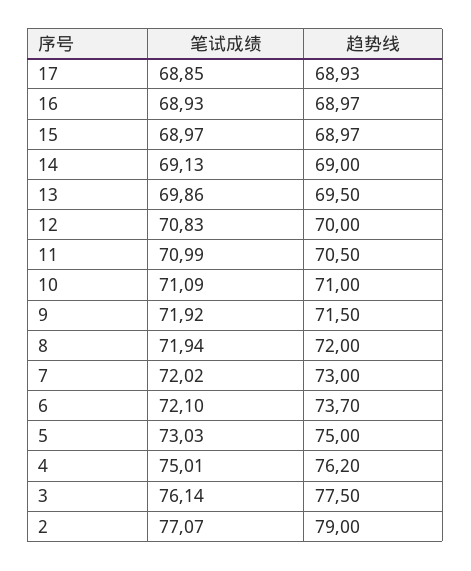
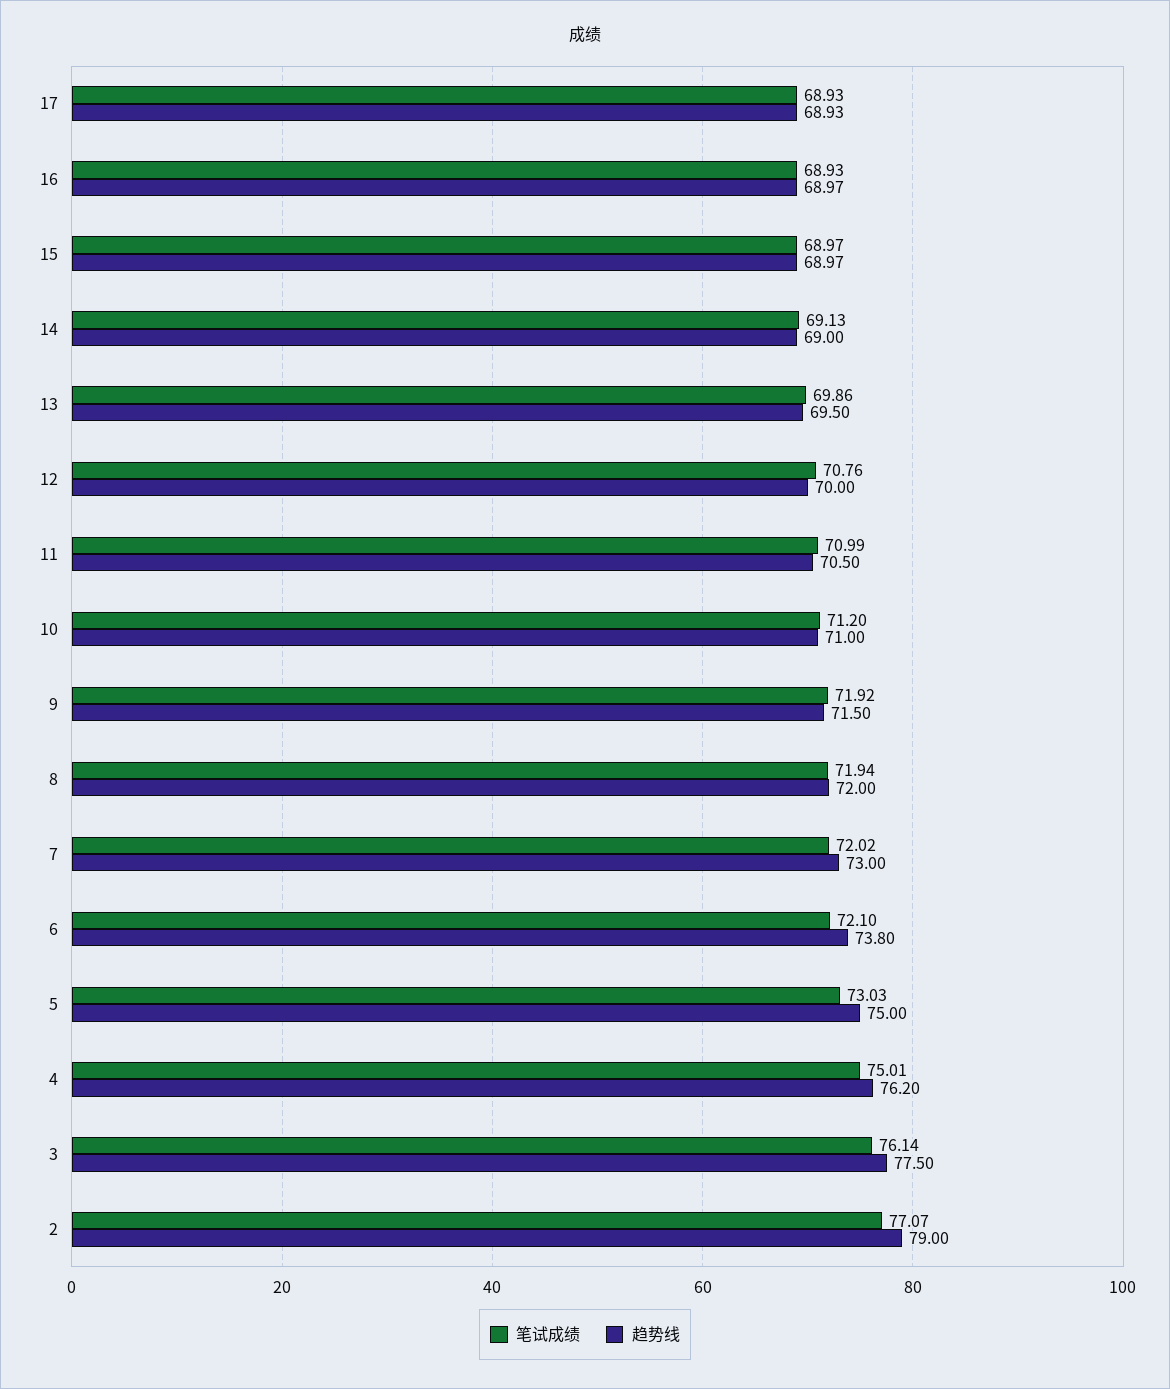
  {
    "笔试成绩": {
-     "17": 68.85,
+     "17": 68.93,
      "16": 68.93,
      "15": 68.97,
      "14": 69.13,
      "13": 69.86,
-     "12": 70.83,
+     "12": 70.76,
      "11": 70.99,
-     "10": 71.09,
+     "10": 71.2,
      "9": 71.92,
      "8": 71.94,
      "7": 72.02,
      "6": 72.1,
      "5": 73.03,
      "4": 75.01,
      "3": 76.14,
      "2": 77.07
    },
    "趋势线": {
      "17": 68.93,
      "16": 68.97,
      "15": 68.97,
      "14": 69,
      "13": 69.5,
      "12": 70,
      "11": 70.5,
      "10": 71,
      "9": 71.5,
      "8": 72,
      "7": 73,
-     "6": 73.7,
+     "6": 73.8,
      "5": 75,
      "4": 76.2,
      "3": 77.5,
      "2": 79
    }
  }

